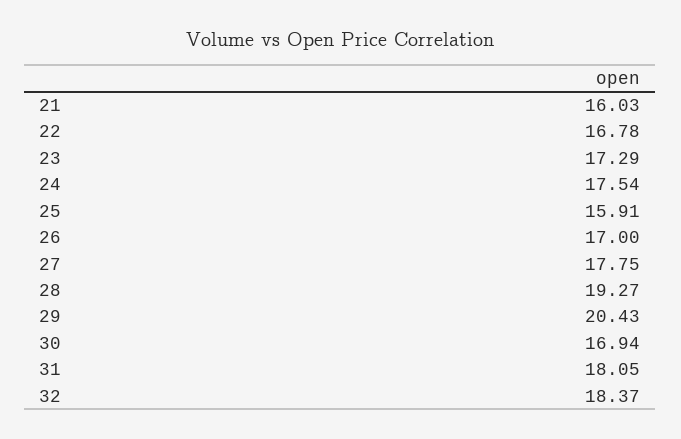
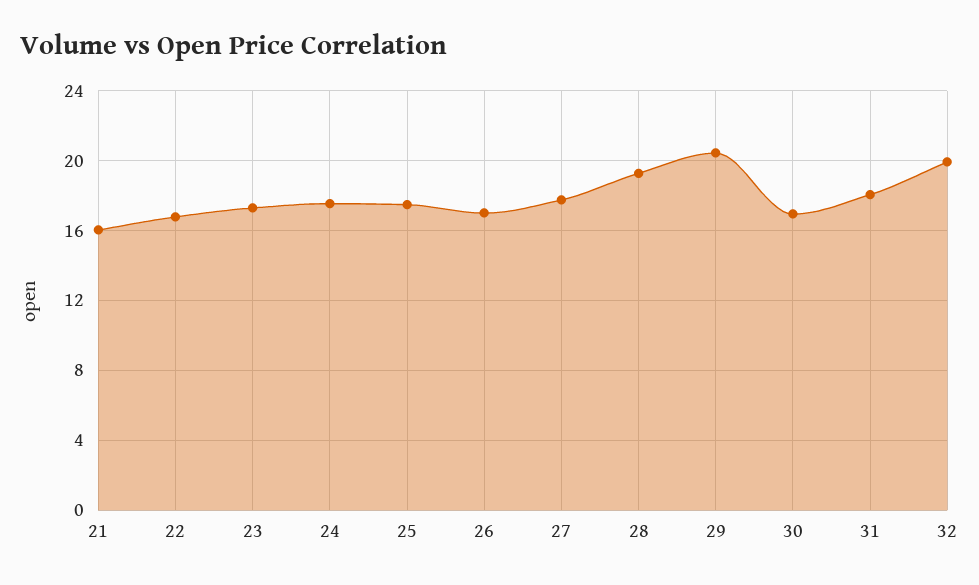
  {
    "21": 16.03,
    "22": 16.78,
    "23": 17.29,
    "24": 17.54,
-   "25": 15.91,
+   "25": 17.5,
    "26": 17,
    "27": 17.75,
    "28": 19.27,
    "29": 20.43,
    "30": 16.94,
    "31": 18.05,
-   "32": 18.37
+   "32": 20
  }

